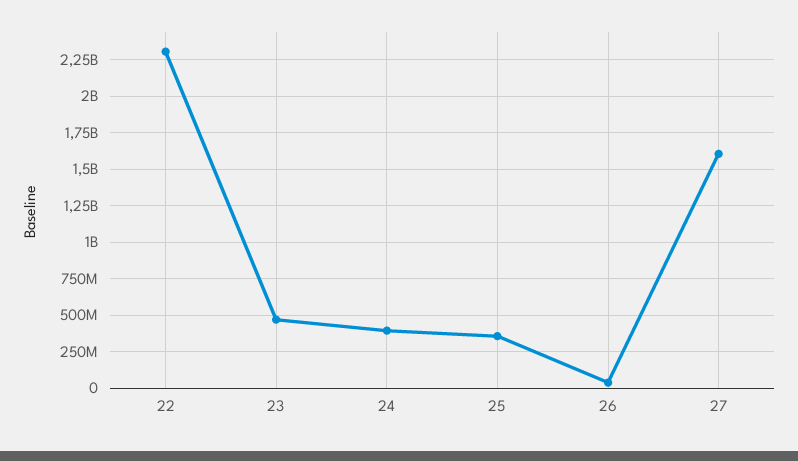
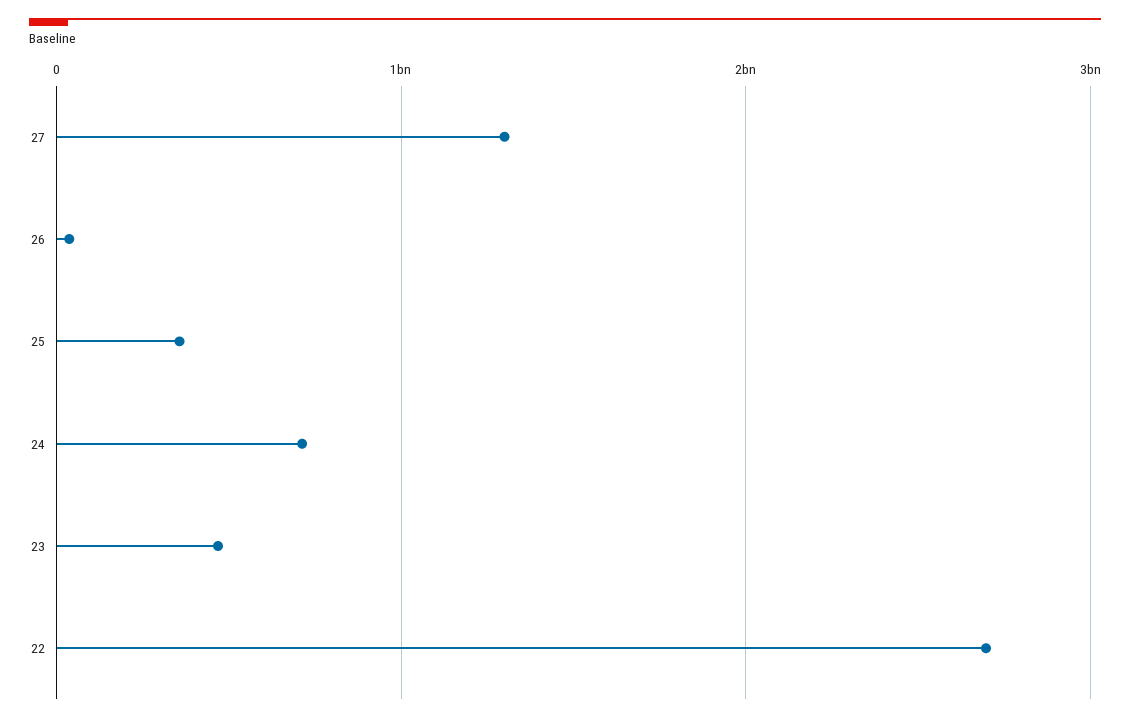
  {
-   "22": 2300000000,
+   "22": 2700000000,
    "23": 450000000,
-   "24": 400000000,
+   "24": 700000000,
    "25": 350000000,
    "26": 50000000,
-   "27": 1600000000
+   "27": 1300000000
  }

